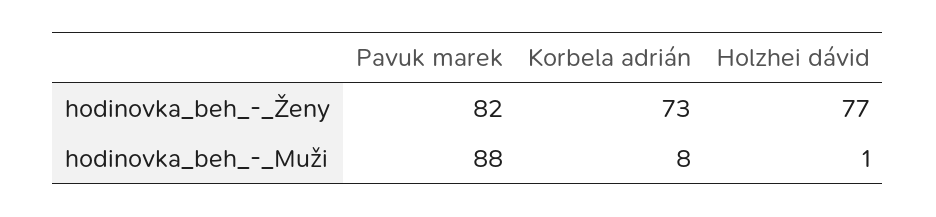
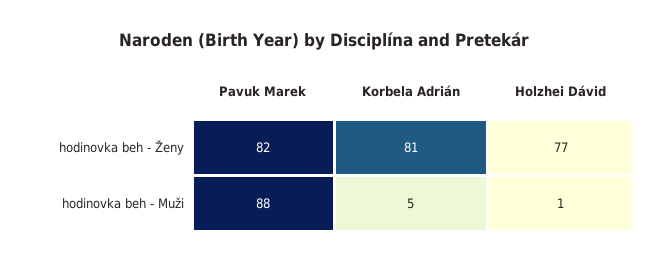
  {
    "Pavuk marek": {
      "hodinovka_beh_-_Ženy": 82,
      "hodinovka_beh_-_Muži": 88
    },
    "Korbela adrián": {
-     "hodinovka_beh_-_Ženy": 73,
+     "hodinovka_beh_-_Ženy": 81,
-     "hodinovka_beh_-_Muži": 8
+     "hodinovka_beh_-_Muži": 5
    },
    "Holzhei dávid": {
      "hodinovka_beh_-_Ženy": 77,
      "hodinovka_beh_-_Muži": 1
    }
  }

